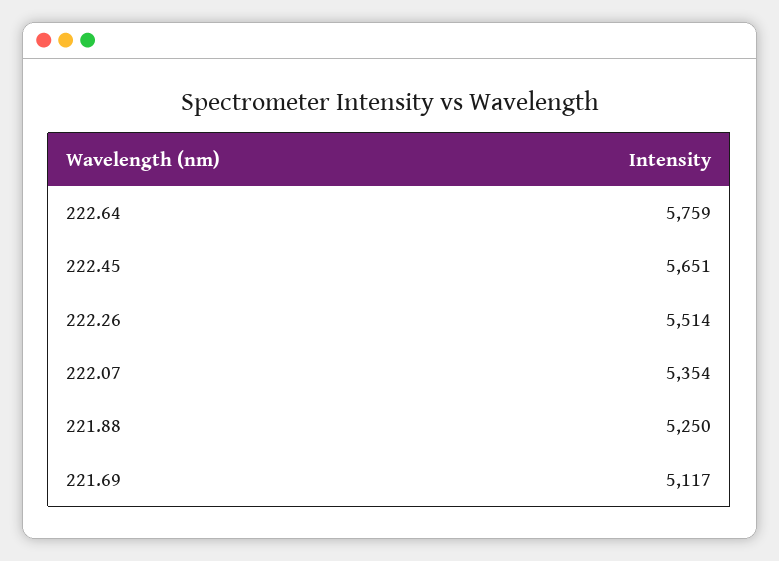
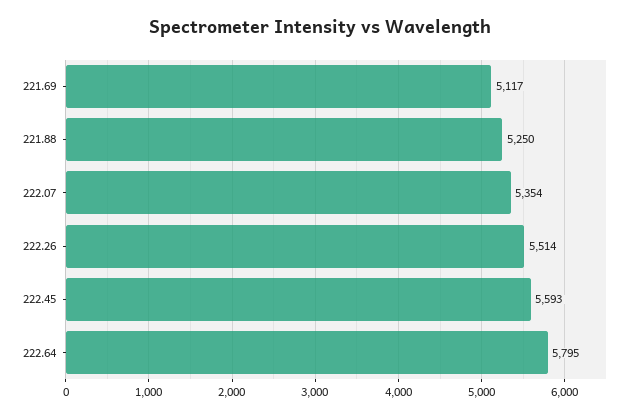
  {
-   "222.64": 5759,
+   "222.64": 5795,
-   "222.45": 5651,
+   "222.45": 5593,
    "222.26": 5514,
    "222.07": 5354,
    "221.88": 5250,
    "221.69": 5117
  }

